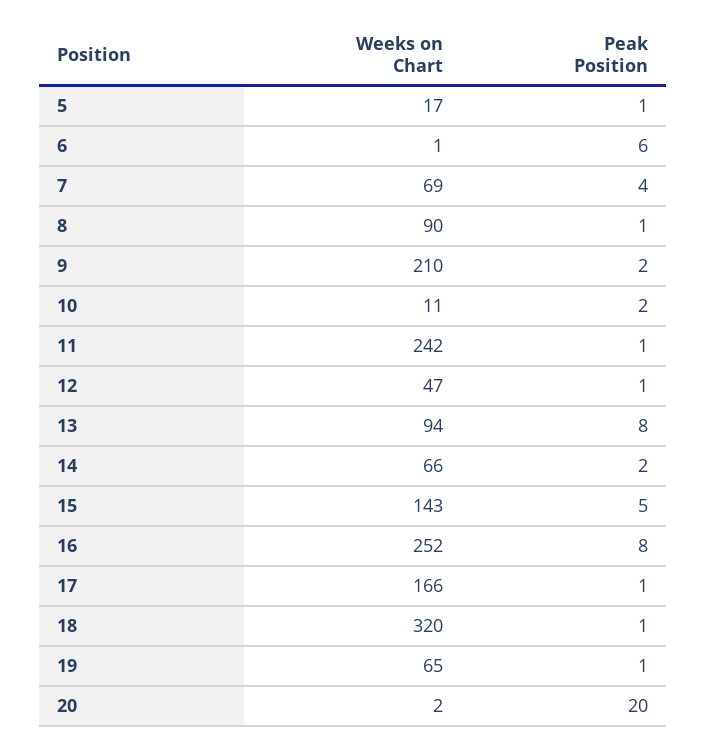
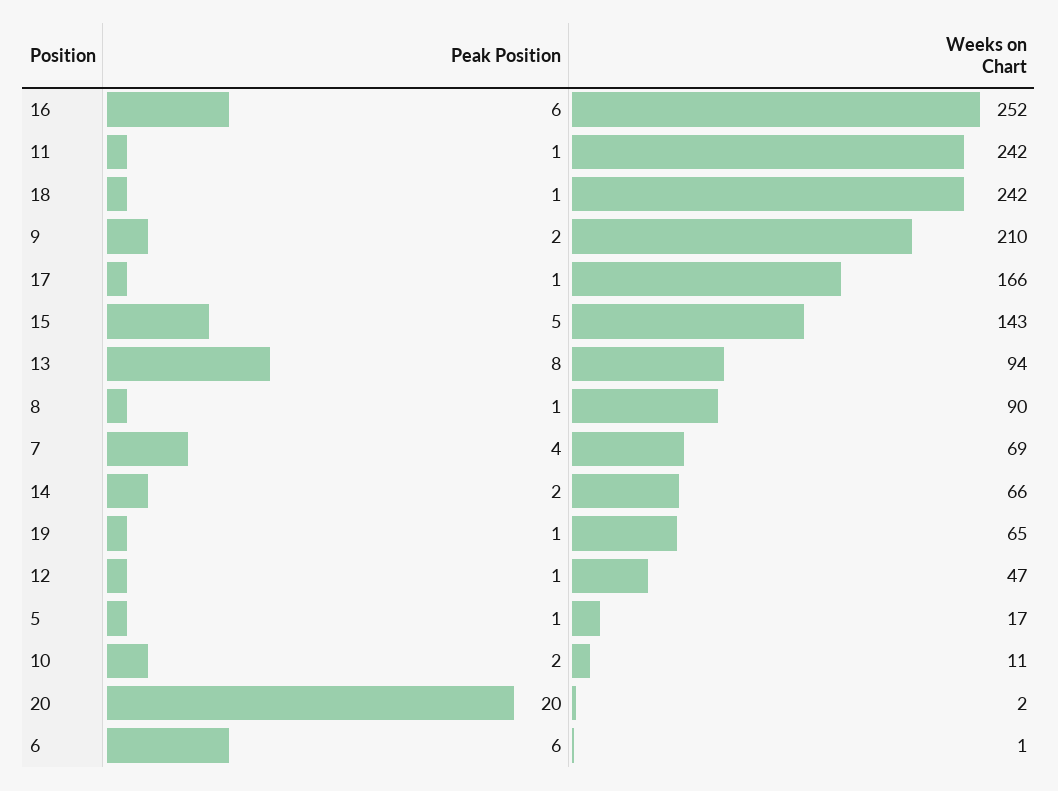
  {
    "Weeks on Chart": {
      "5": 17,
      "6": 1,
      "7": 69,
      "8": 90,
      "9": 210,
      "10": 11,
      "11": 242,
      "12": 47,
      "13": 94,
      "14": 66,
      "15": 143,
      "16": 252,
      "17": 166,
-     "18": 320,
+     "18": 242,
      "19": 65,
      "20": 2
    },
    "Peak Position": {
      "5": 1,
      "6": 6,
      "7": 4,
      "8": 1,
      "9": 2,
      "10": 2,
      "11": 1,
      "12": 1,
      "13": 8,
      "14": 2,
      "15": 5,
-     "16": 8,
+     "16": 6,
      "17": 1,
      "18": 1,
      "19": 1,
      "20": 20
    }
  }

